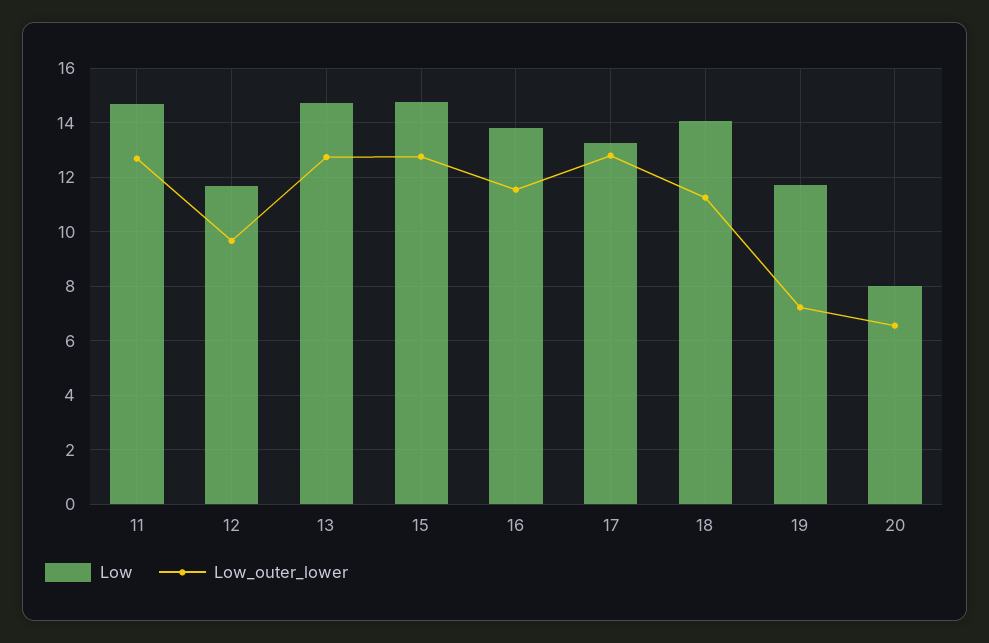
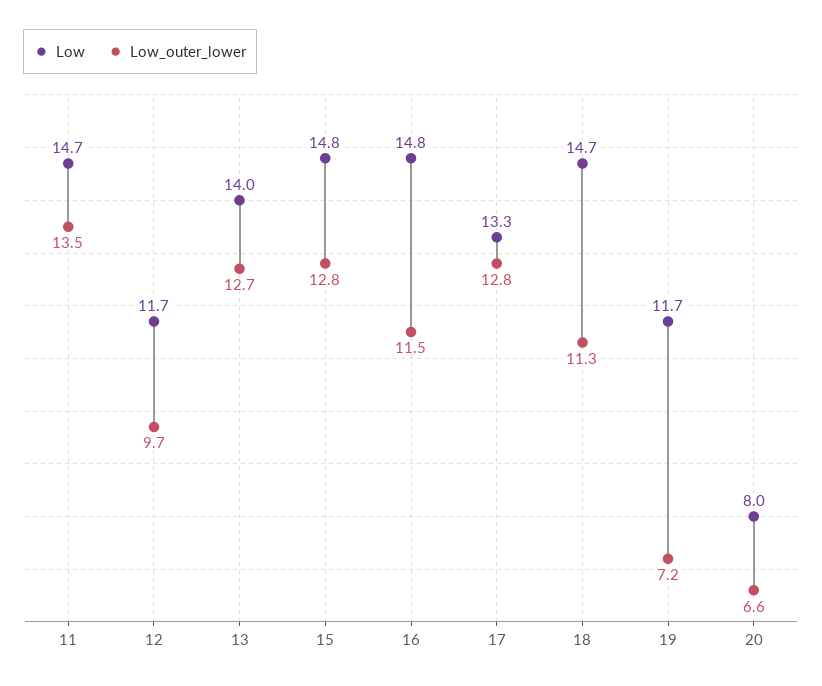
  {
    "Low": {
      "11": 14.7,
      "12": 11.7,
-     "13": 14.75,
+     "13": 14,
      "15": 14.8,
-     "16": 13.75,
+     "16": 14.8,
      "17": 13.3,
-     "18": 14,
+     "18": 14.7,
      "19": 11.7,
      "20": 8
    },
    "Low_outer_lower": {
-     "11": 12.75,
+     "11": 13.5,
      "12": 9.7,
      "13": 12.7,
      "15": 12.8,
      "16": 11.5,
      "17": 12.8,
      "18": 11.3,
      "19": 7.2,
      "20": 6.6
    }
  }

